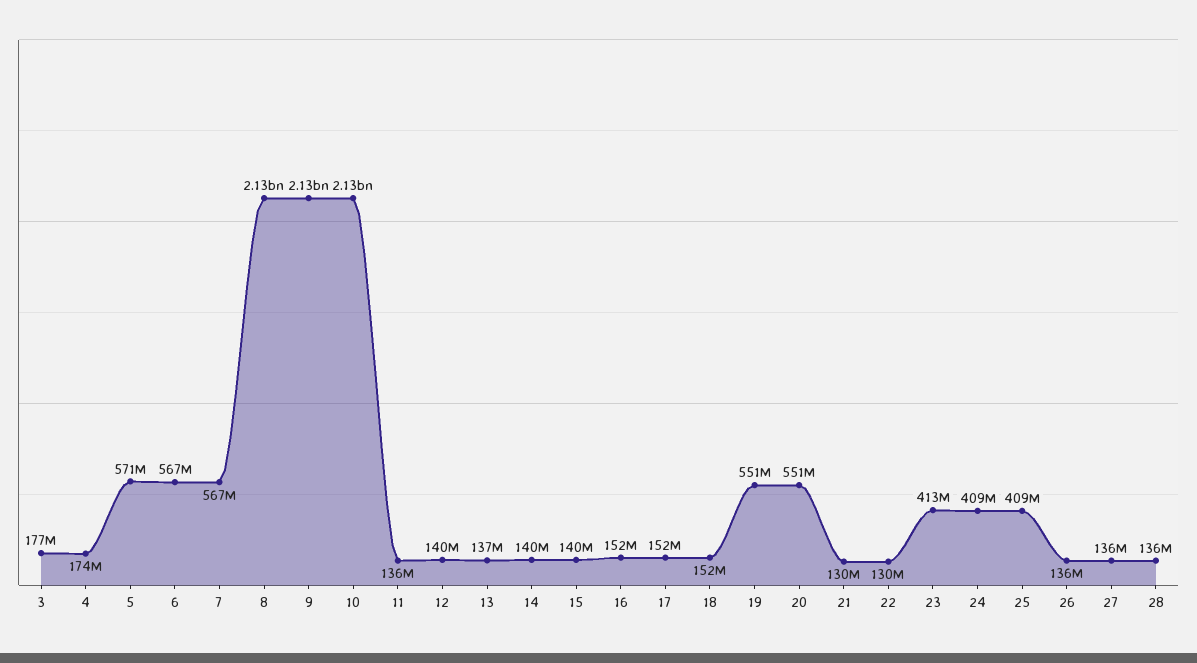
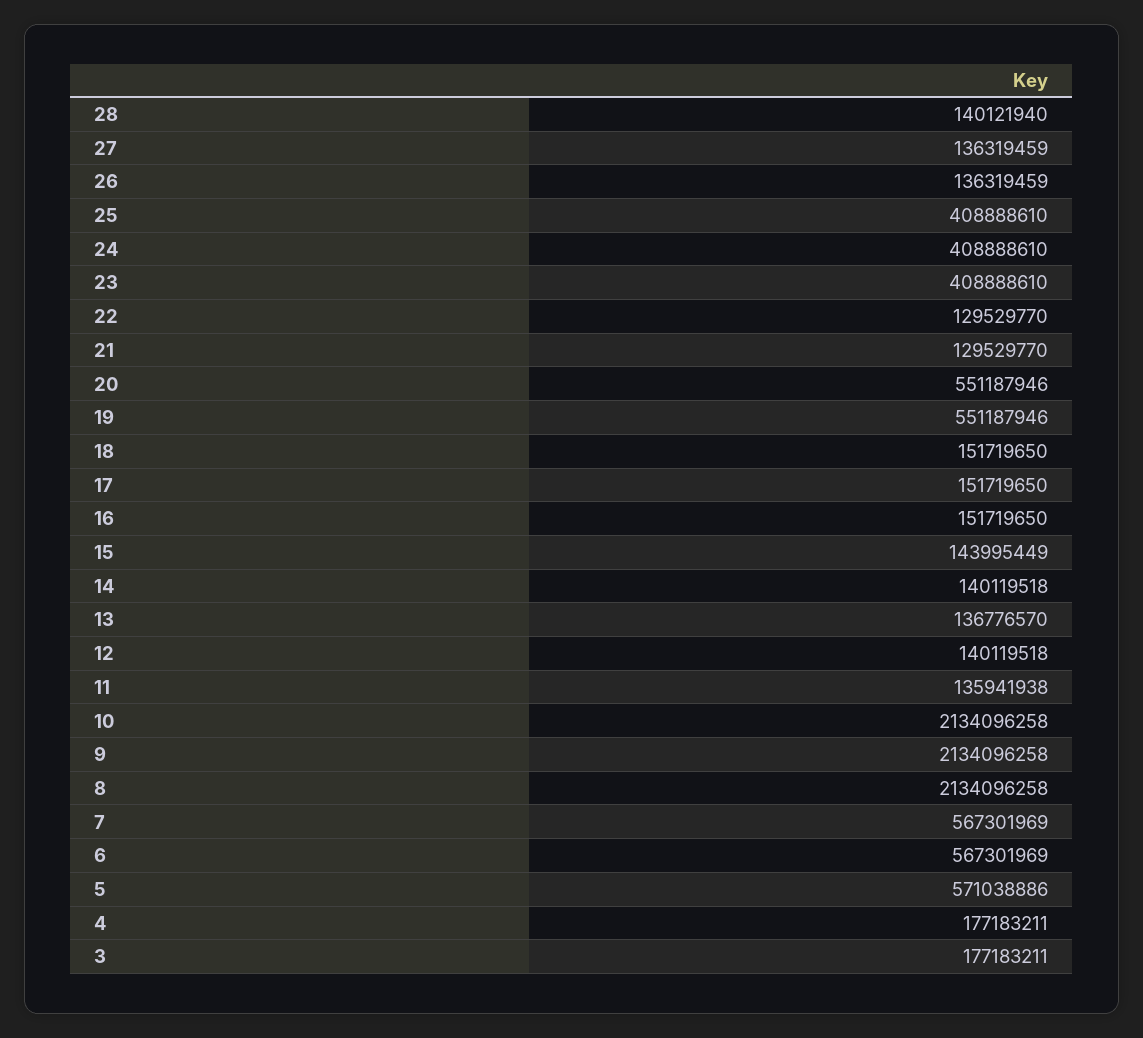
  {
    "3": 177183211,
-   "4": 174000000,
+   "4": 177183211,
    "5": 571038886,
    "6": 567301969,
    "7": 567301969,
    "8": 2134096258,
    "9": 2134096258,
    "10": 2134096258,
    "11": 135941938,
    "12": 140119518,
    "13": 136776570,
    "14": 140119518,
-   "15": 140000000,
+   "15": 143995449,
    "16": 151719650,
    "17": 151719650,
    "18": 151719650,
    "19": 551187946,
    "20": 551187946,
    "21": 129529770,
    "22": 129529770,
-   "23": 413000000,
+   "23": 408888610,
    "24": 408888610,
    "25": 408888610,
    "26": 136319459,
    "27": 136319459,
-   "28": 136000000
+   "28": 140121940
  }

